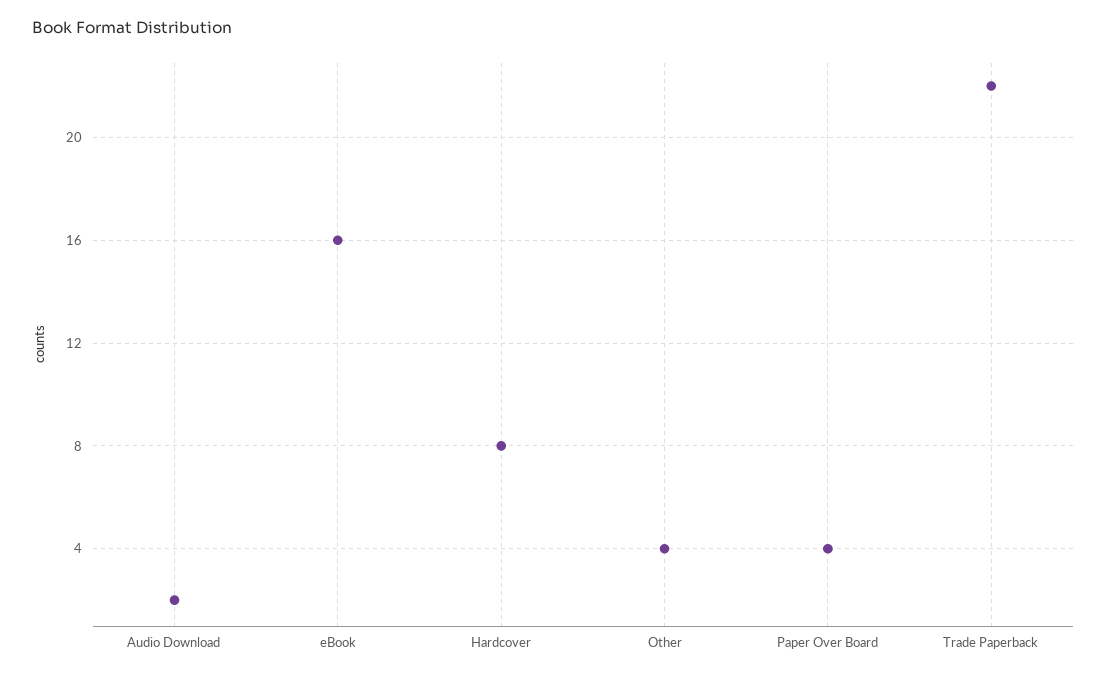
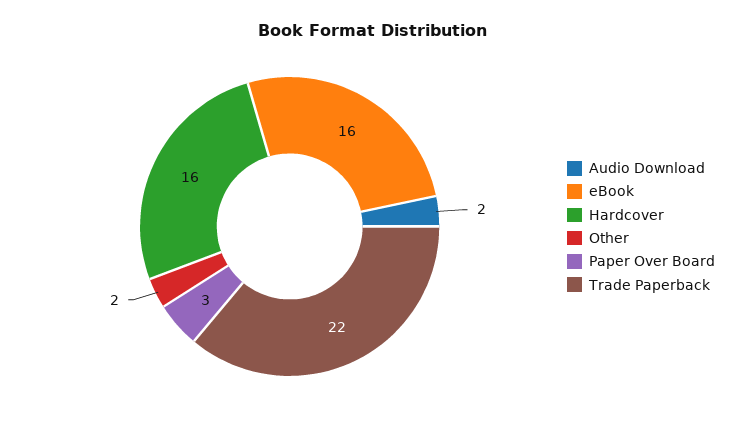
  {
    "Audio Download": 2,
    "eBook": 16,
-   "Hardcover": 8,
+   "Hardcover": 16,
-   "Other": 4,
+   "Other": 2,
-   "Paper Over Board": 4,
+   "Paper Over Board": 3,
    "Trade Paperback": 22
  }

